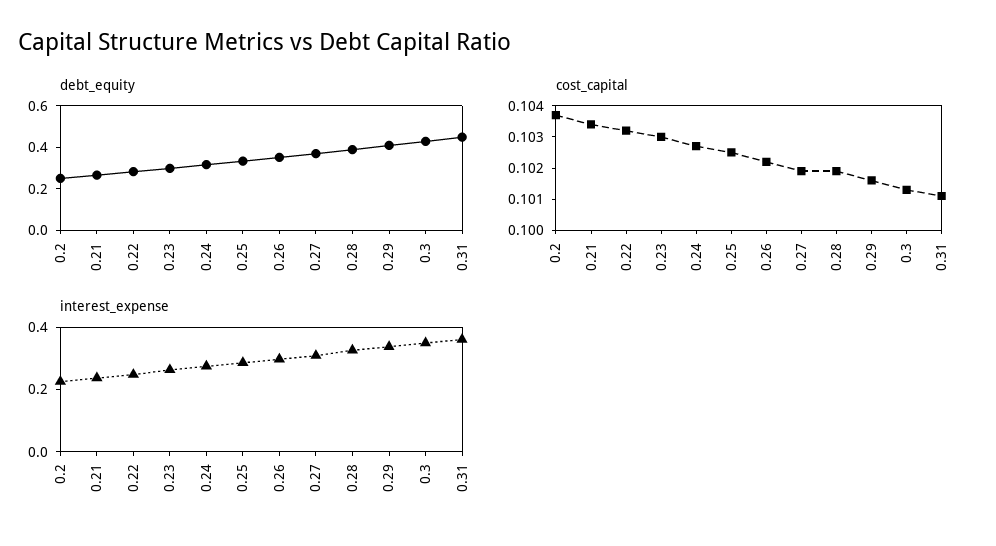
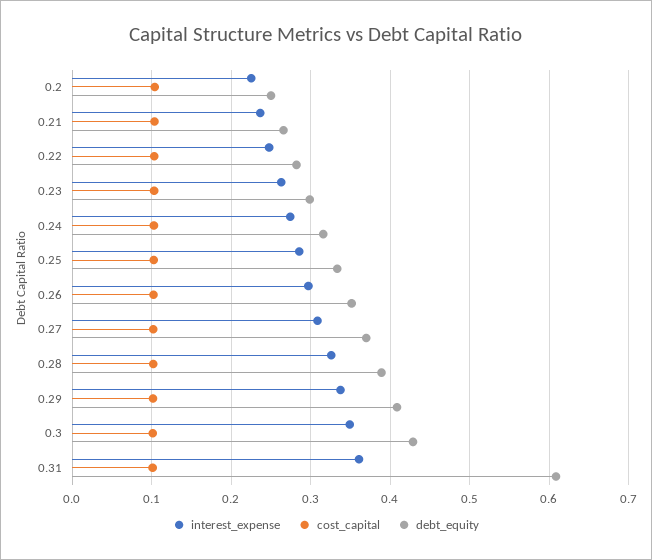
  {
    "debt_equity": {
      "0.2": 0.25,
      "0.21": 0.27,
      "0.22": 0.28,
      "0.23": 0.3,
      "0.24": 0.32,
      "0.25": 0.33,
      "0.26": 0.35,
      "0.27": 0.37,
      "0.28": 0.39,
      "0.29": 0.41,
      "0.3": 0.43,
-     "0.31": 0.45
+     "0.31": 0.61
    },
    "cost_capital": {
      "0.2": 0.1035,
      "0.21": 0.1035,
      "0.22": 0.103,
      "0.23": 0.103,
      "0.24": 0.1025,
      "0.25": 0.1025,
      "0.26": 0.102,
      "0.27": 0.102,
      "0.28": 0.102,
      "0.29": 0.1015,
      "0.3": 0.1015,
      "0.31": 0.101
    },
    "interest_expense": {
      "0.2": 0.23,
      "0.21": 0.24,
      "0.22": 0.25,
      "0.23": 0.26,
      "0.24": 0.27,
      "0.25": 0.29,
      "0.26": 0.3,
      "0.27": 0.31,
      "0.28": 0.33,
      "0.29": 0.34,
      "0.3": 0.35,
      "0.31": 0.36
    }
  }

